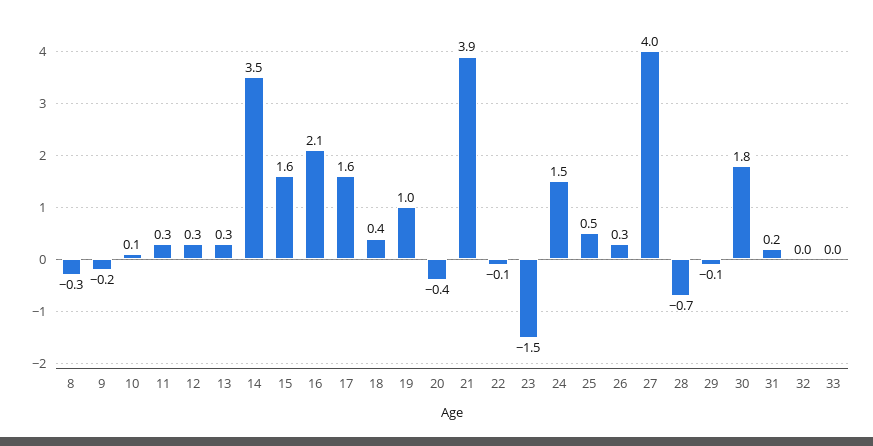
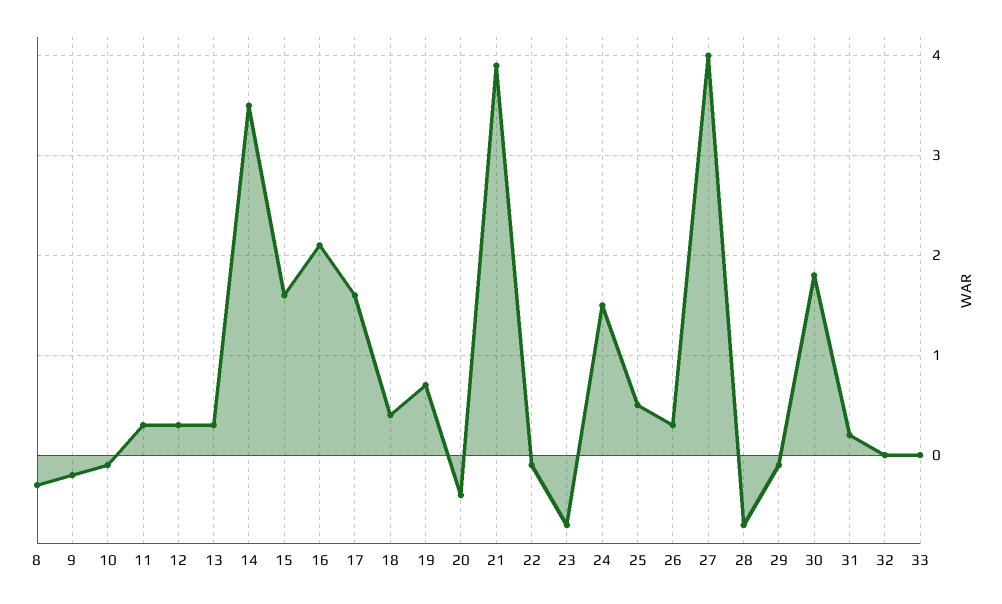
  {
    "8": -0.3,
    "9": -0.2,
-   "10": 0.1,
+   "10": -0.1,
    "11": 0.3,
    "12": 0.3,
    "13": 0.3,
    "14": 3.5,
    "15": 1.6,
    "16": 2.1,
    "17": 1.6,
    "18": 0.4,
-   "19": 1,
+   "19": 0.7,
    "20": -0.4,
    "21": 3.9,
    "22": -0.1,
-   "23": -1.5,
+   "23": -0.7,
    "24": 1.5,
    "25": 0.5,
    "26": 0.3,
    "27": 4,
    "28": -0.7,
    "29": -0.1,
    "30": 1.8,
    "31": 0.2,
    "32": 0,
    "33": 0
  }

